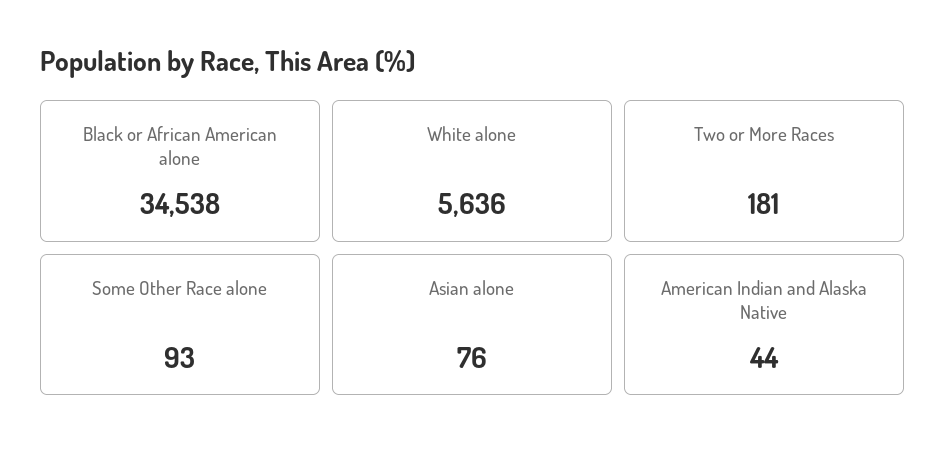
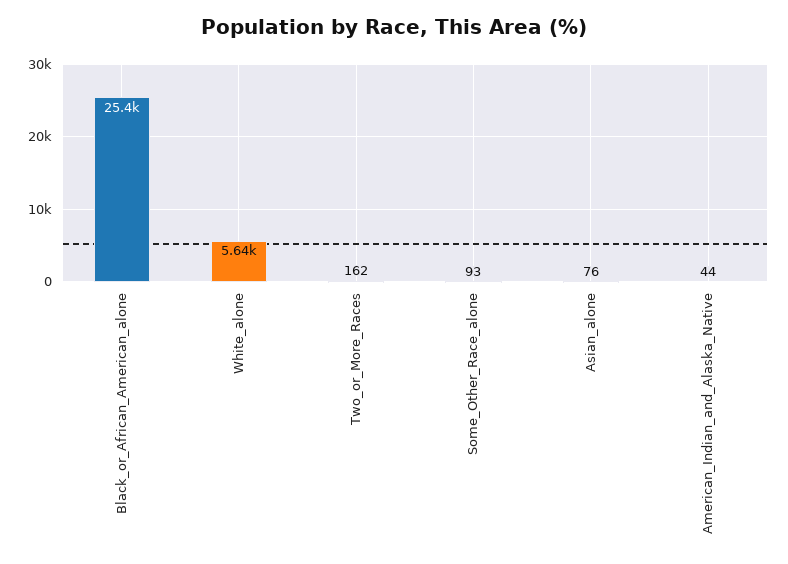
  {
-   "Black or African American alone": 34538,
+   "Black or African American alone": 25400,
    "White alone": 5636,
-   "Two or More Races": 181,
+   "Two or More Races": 162,
    "Some Other Race alone": 93,
    "Asian alone": 76,
    "American Indian and Alaska Native": 44
  }

